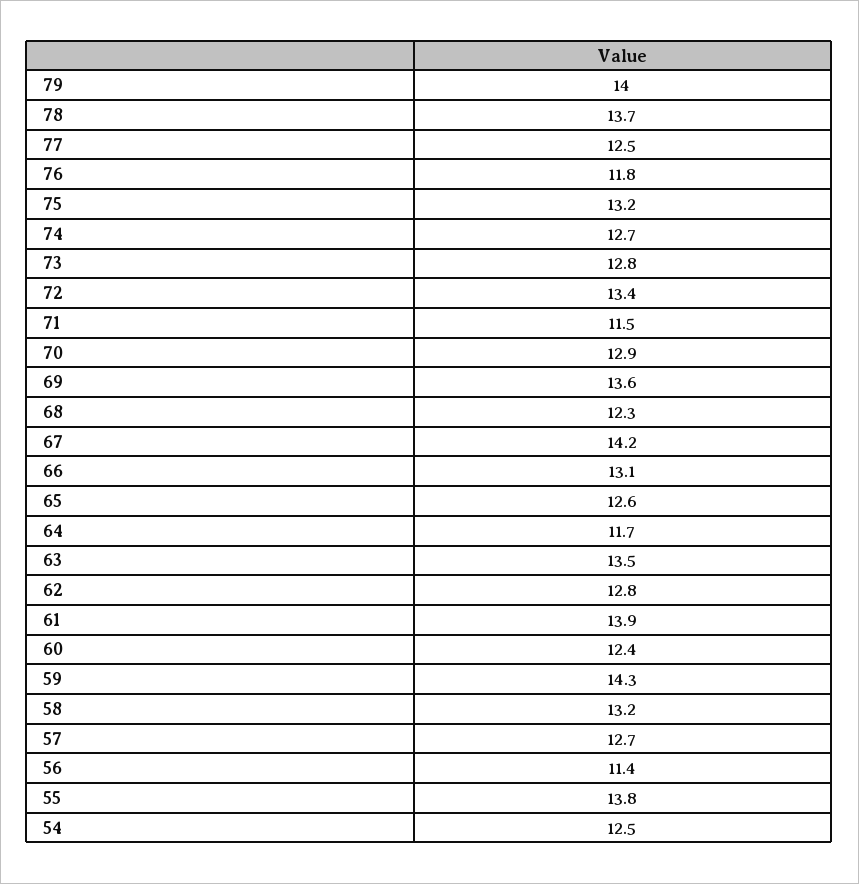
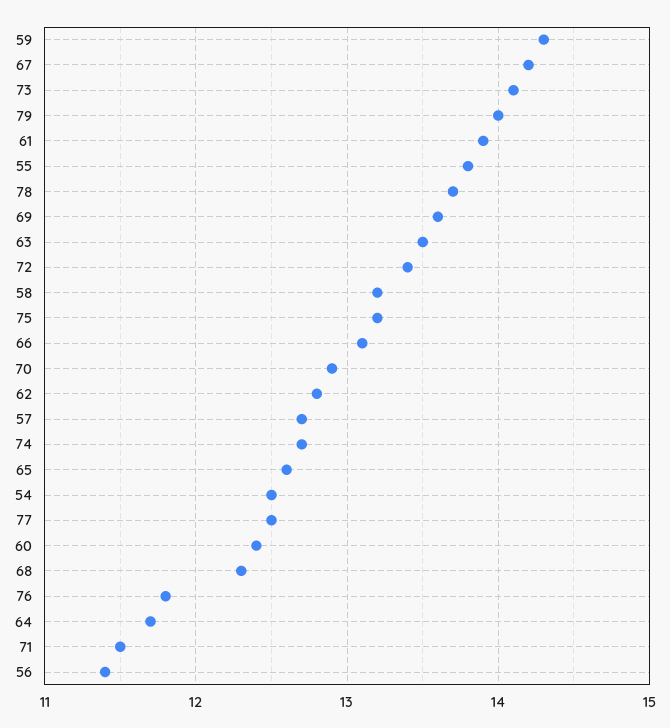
  {
    "79": 14,
    "78": 13.7,
    "77": 12.5,
    "76": 11.8,
    "75": 13.2,
    "74": 12.7,
-   "73": 12.8,
+   "73": 14.1,
    "72": 13.4,
    "71": 11.5,
    "70": 12.9,
    "69": 13.6,
    "68": 12.3,
    "67": 14.2,
    "66": 13.1,
    "65": 12.6,
    "64": 11.7,
    "63": 13.5,
    "62": 12.8,
    "61": 13.9,
    "60": 12.4,
    "59": 14.3,
    "58": 13.2,
    "57": 12.7,
    "56": 11.4,
    "55": 13.8,
    "54": 12.5
  }

